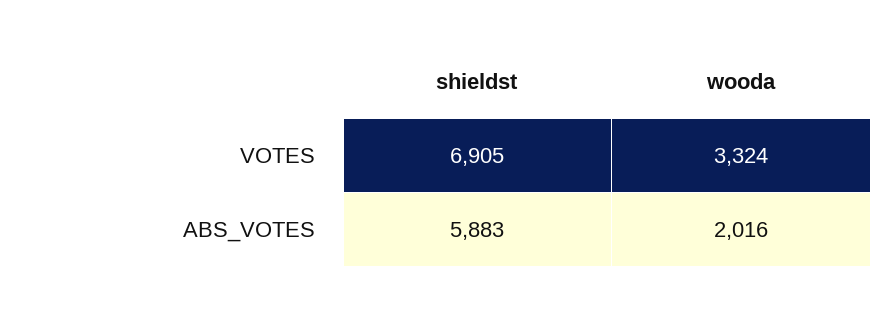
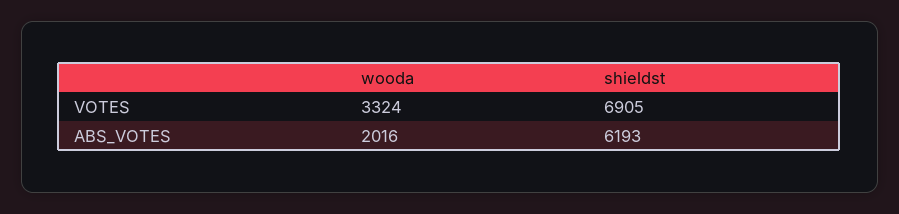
  {
    "shieldst": {
      "VOTES": 6905,
-     "ABS_VOTES": 5883
+     "ABS_VOTES": 6193
    },
    "wooda": {
      "VOTES": 3324,
      "ABS_VOTES": 2016
    }
  }

